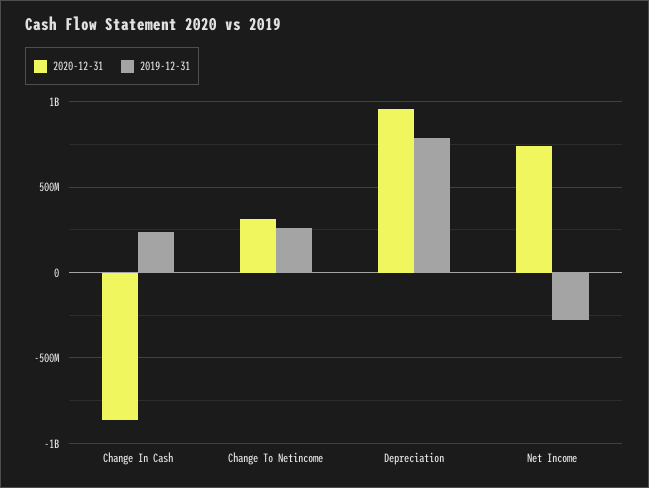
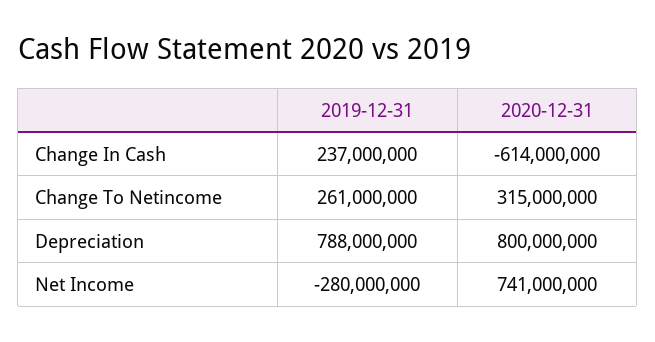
  {
    "2020-12-31": {
-     "Change In Cash": -850000000,
+     "Change In Cash": -614000000,
      "Change To Netincome": 315000000,
-     "Depreciation": 950000000,
+     "Depreciation": 800000000,
      "Net Income": 741000000
    },
    "2019-12-31": {
      "Change In Cash": 237000000,
      "Change To Netincome": 261000000,
      "Depreciation": 788000000,
      "Net Income": -280000000
    }
  }

